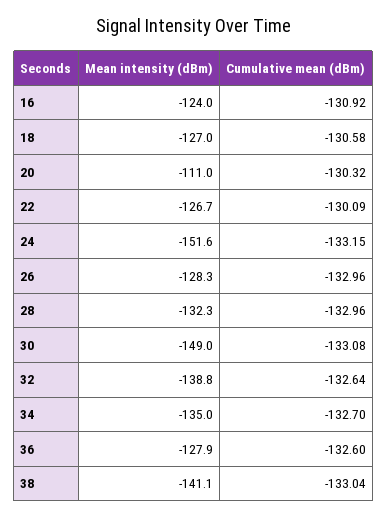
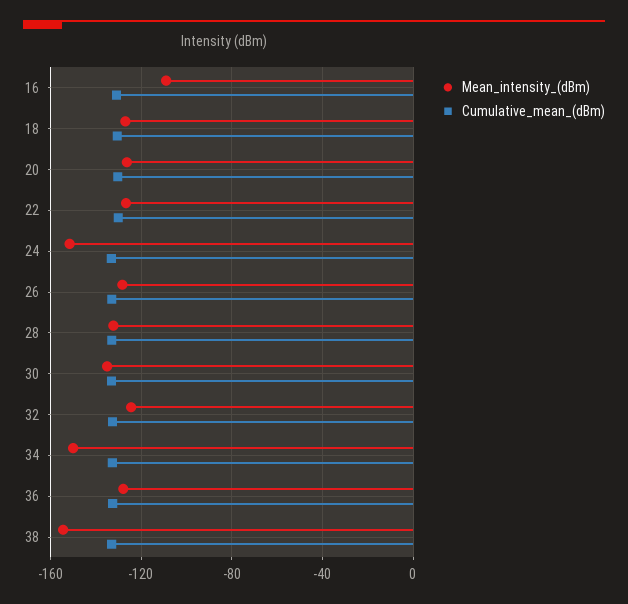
  {
    "Mean intensity (dBm)": {
-     "16": -124,
+     "16": -110,
      "18": -127,
-     "20": -111,
+     "20": -125,
      "22": -126.7,
      "24": -151.6,
      "26": -128.3,
      "28": -132.3,
-     "30": -149,
+     "30": -135,
-     "32": -138.8,
+     "32": -125,
-     "34": -135,
+     "34": -150,
      "36": -127.9,
-     "38": -141.1
+     "38": -155
    },
    "Cumulative mean (dBm)": {
      "16": -130.92,
      "18": -130.58,
      "20": -130.32,
      "22": -130.09,
      "24": -133.15,
      "26": -132.96,
      "28": -132.96,
      "30": -133.08,
      "32": -132.64,
      "34": -132.7,
      "36": -132.6,
      "38": -133.04
    }
  }

